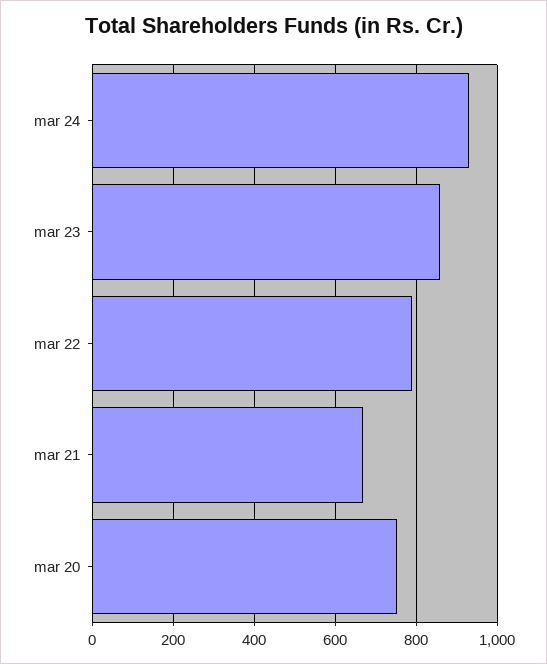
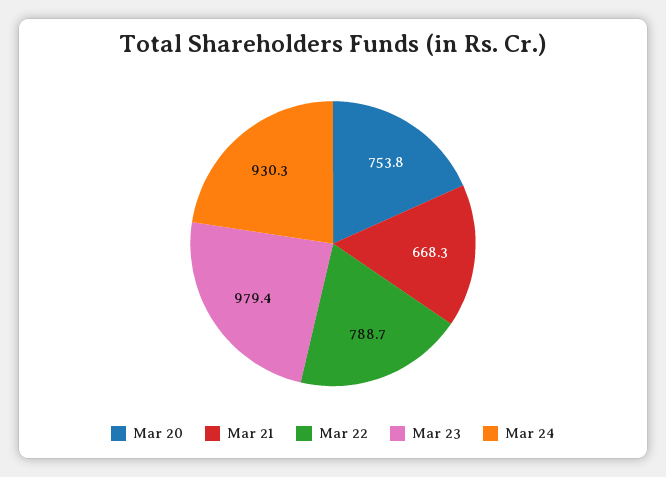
  {
    "mar 24": 930.3,
-   "mar 23": 860,
+   "mar 23": 979.4,
    "mar 22": 788.7,
    "mar 21": 668.3,
    "mar 20": 753.8
  }

